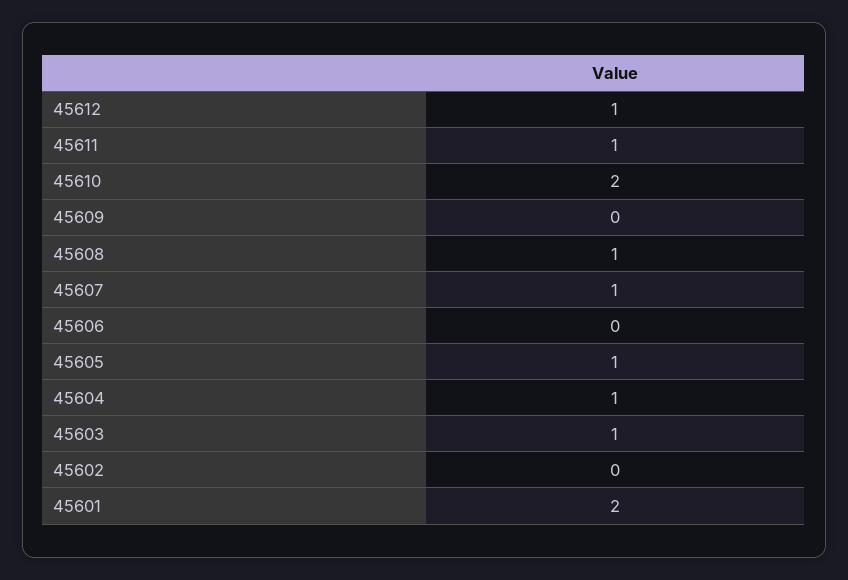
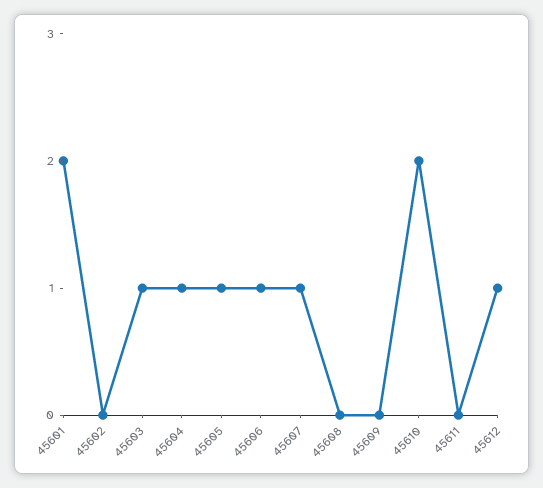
  {
    "45612": 1,
-   "45611": 1,
+   "45611": 0,
    "45610": 2,
    "45609": 0,
-   "45608": 1,
+   "45608": 0,
    "45607": 1,
-   "45606": 0,
+   "45606": 1,
    "45605": 1,
    "45604": 1,
    "45603": 1,
    "45602": 0,
    "45601": 2
  }

